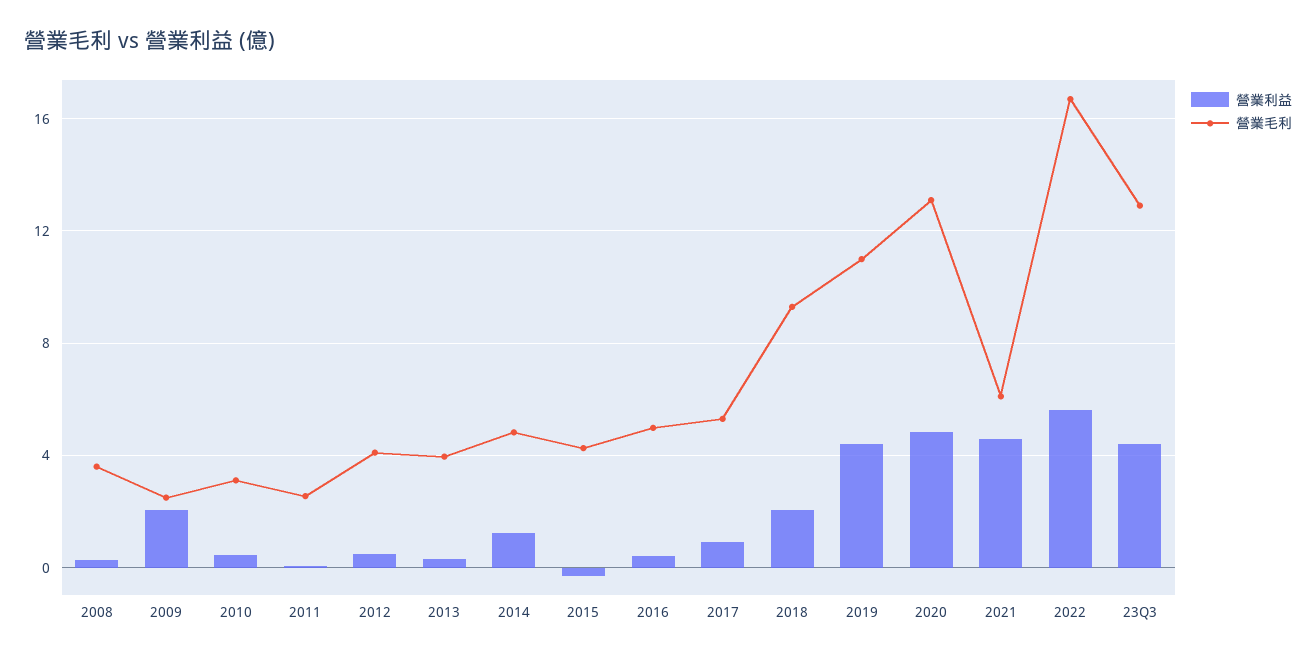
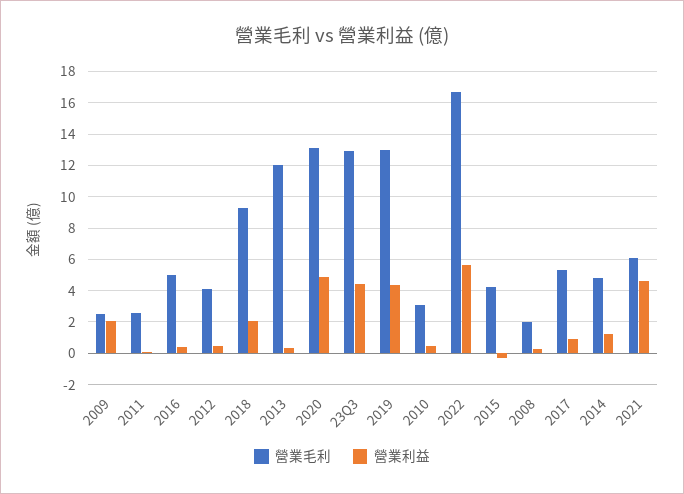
  {
    "營業利益": {
      "2008": 0.5,
      "2009": 2,
      "2010": 0.5,
      "2011": 0,
      "2012": 0.5,
      "2013": 0.5,
      "2014": 1,
      "2015": -0.5,
      "2016": 0.5,
      "2017": 1,
      "2018": 2,
      "2019": 4.5,
      "2020": 5,
      "2021": 4.5,
      "2022": 5.5,
      "23Q3": 4.5
    },
    "營業毛利": {
-     "2008": 3.5,
+     "2008": 2,
      "2009": 2.5,
      "2010": 3,
      "2011": 2.5,
      "2012": 4,
-     "2013": 4,
+     "2013": 12,
      "2014": 5,
      "2015": 4.5,
      "2016": 5,
      "2017": 5.5,
      "2018": 9.5,
-     "2019": 11,
+     "2019": 13,
      "2020": 13,
      "2021": 6,
      "2022": 16.5,
      "23Q3": 13
    }
  }

